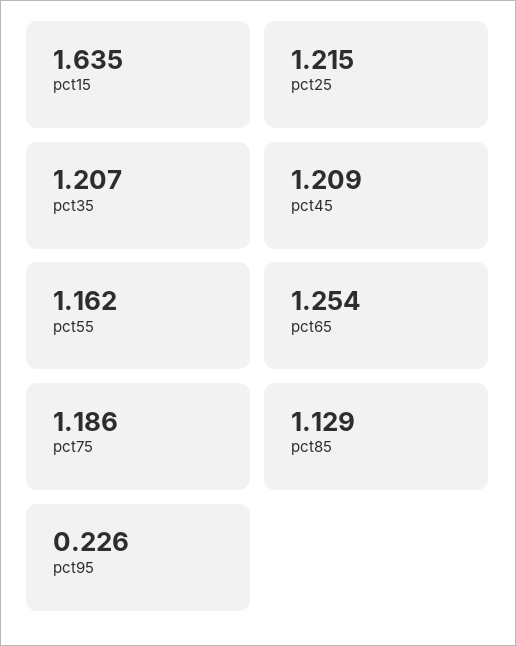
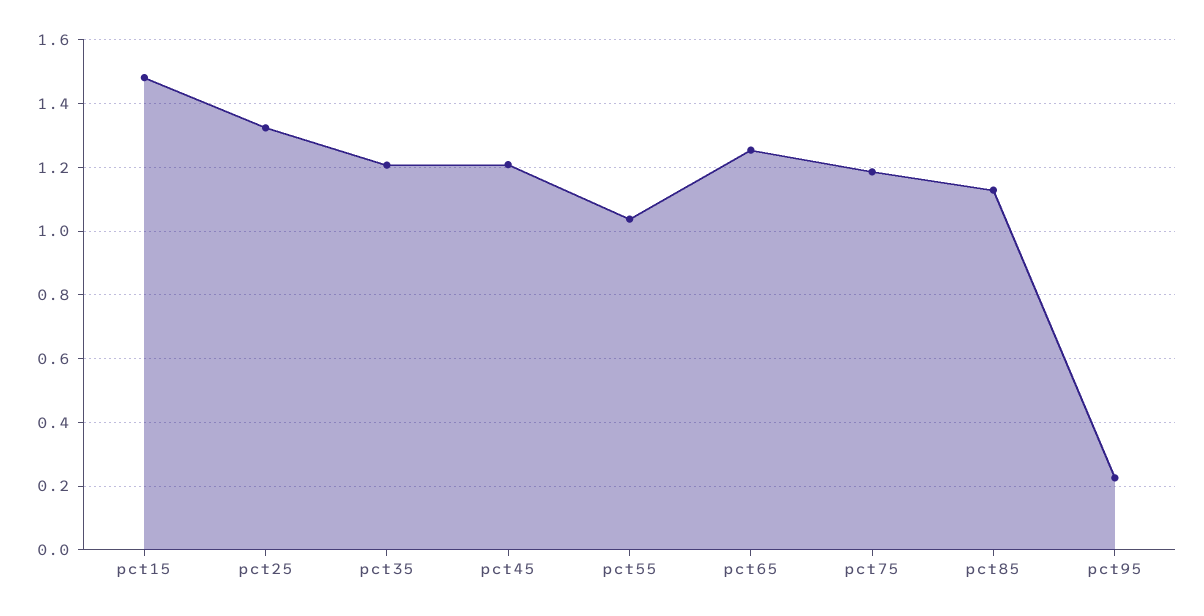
  {
-   "pct15": 1.635,
+   "pct15": 1.48,
-   "pct25": 1.215,
+   "pct25": 1.32,
    "pct35": 1.207,
    "pct45": 1.209,
-   "pct55": 1.162,
+   "pct55": 1.04,
    "pct65": 1.254,
    "pct75": 1.186,
    "pct85": 1.129,
    "pct95": 0.226
  }

